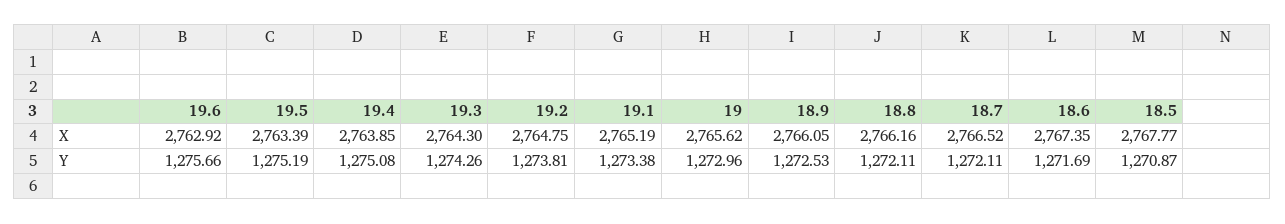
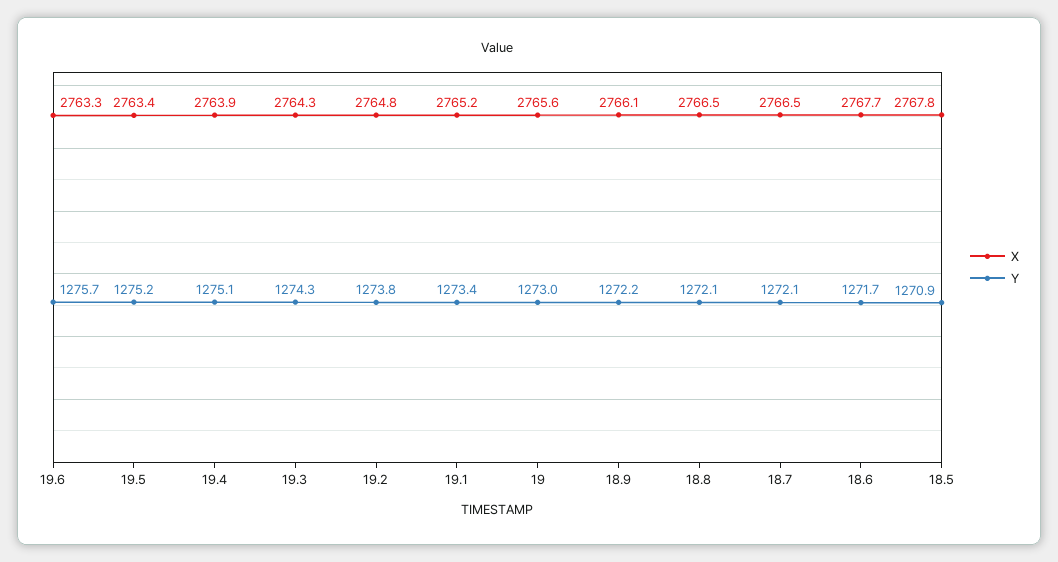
  {
    "X": {
-     "19.6": 2762.92,
+     "19.6": 2763.3,
      "19.5": 2763.39,
      "19.4": 2763.85,
      "19.3": 2764.3,
      "19.2": 2764.75,
      "19.1": 2765.19,
      "19": 2765.62,
      "18.9": 2766.05,
-     "18.8": 2766.16,
+     "18.8": 2766.5,
      "18.7": 2766.52,
-     "18.6": 2767.35,
+     "18.6": 2767.7,
      "18.5": 2767.77
    },
    "Y": {
      "19.6": 1275.66,
      "19.5": 1275.19,
      "19.4": 1275.08,
      "19.3": 1274.26,
      "19.2": 1273.81,
      "19.1": 1273.38,
      "19": 1272.96,
-     "18.9": 1272.53,
+     "18.9": 1272.2,
      "18.8": 1272.11,
      "18.7": 1272.11,
      "18.6": 1271.69,
      "18.5": 1270.87
    }
  }

